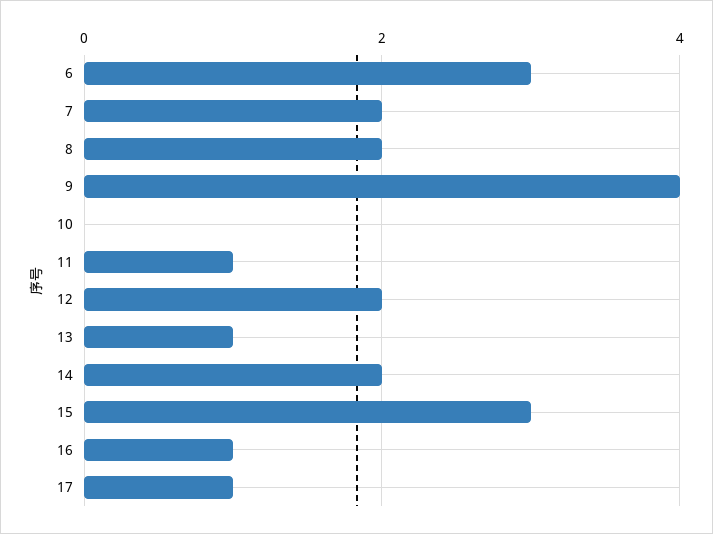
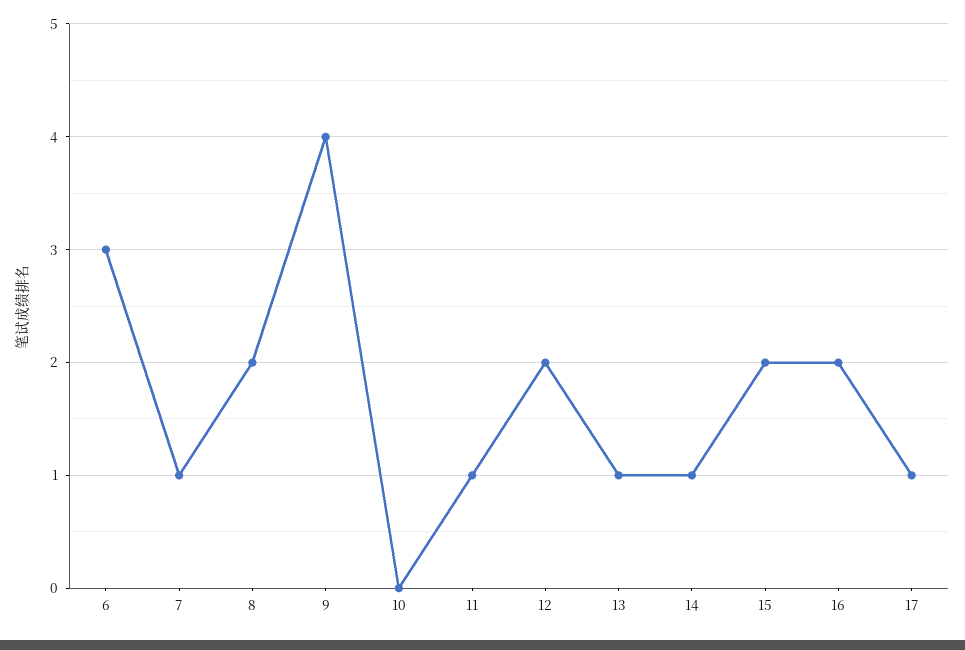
  {
    "6": 3,
-   "7": 2,
+   "7": 1,
    "8": 2,
    "9": 4,
    "10": 0,
    "11": 1,
    "12": 2,
    "13": 1,
-   "14": 2,
+   "14": 1,
-   "15": 3,
+   "15": 2,
-   "16": 1,
+   "16": 2,
    "17": 1
  }

